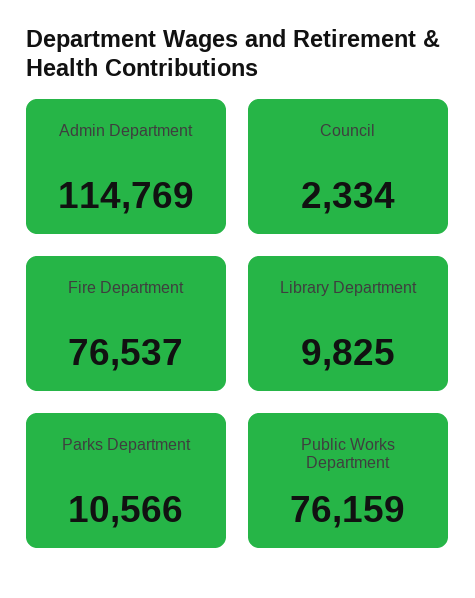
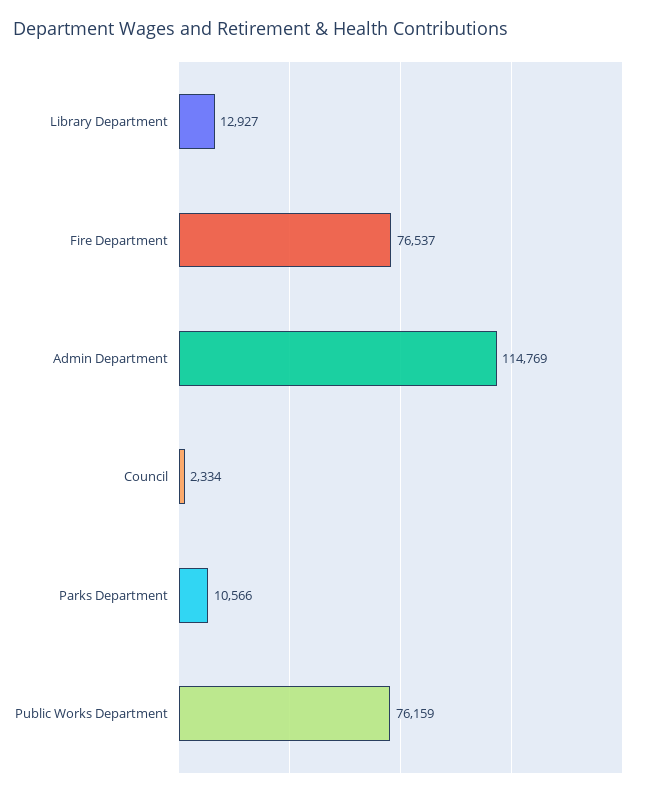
  {
    "Admin Department": 114769,
    "Council": 2334,
    "Fire Department": 76537,
-   "Library Department": 9825,
+   "Library Department": 12927,
    "Parks Department": 10566,
    "Public Works Department": 76159
  }

